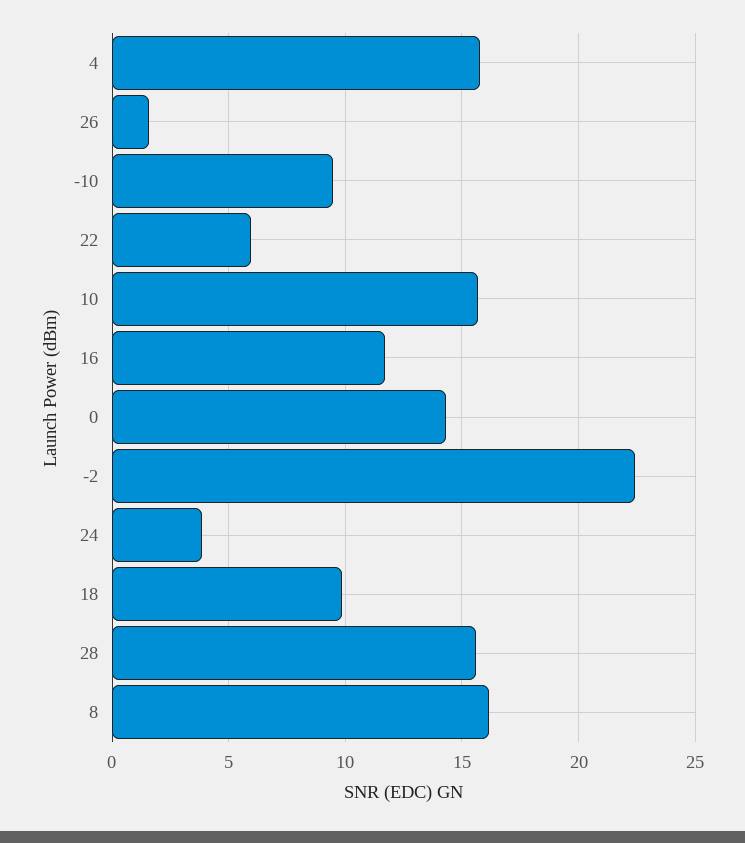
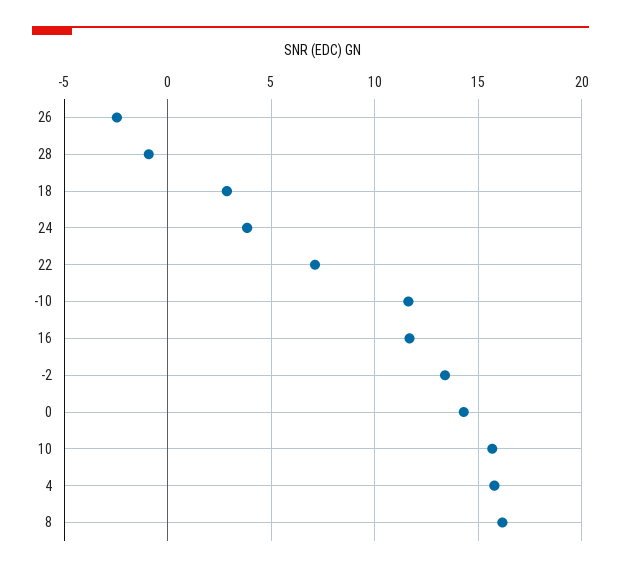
  {
    "4": 16,
-   "26": 1.5,
+   "26": -2.5,
-   "-10": 9.5,
+   "-10": 11.5,
-   "22": 6,
+   "22": 7,
    "10": 15.5,
    "16": 11.5,
    "0": 14.5,
-   "-2": 22.5,
+   "-2": 13.5,
    "24": 4,
-   "18": 10,
+   "18": 3,
-   "28": 15.5,
+   "28": -1,
    "8": 16
  }

